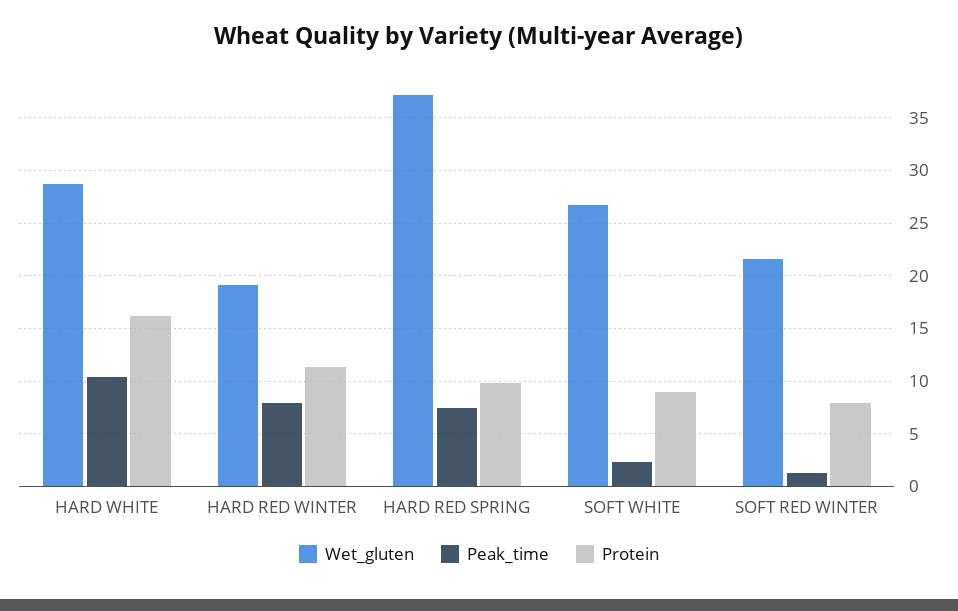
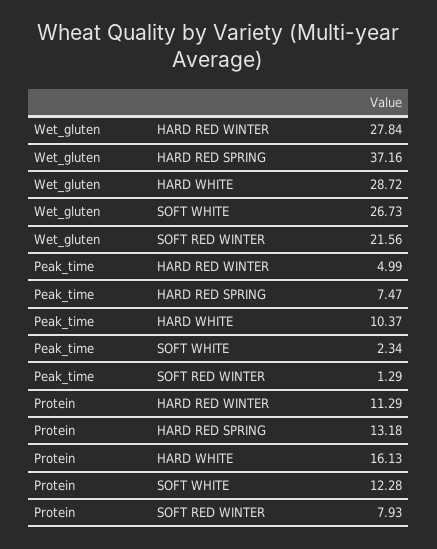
  {
    "Wet_gluten": {
      "HARD WHITE": 28.72,
-     "HARD RED WINTER": 19,
+     "HARD RED WINTER": 27.84,
      "HARD RED SPRING": 37.16,
      "SOFT WHITE": 26.73,
      "SOFT RED WINTER": 21.56
    },
    "Peak_time": {
      "HARD WHITE": 10.37,
-     "HARD RED WINTER": 8,
+     "HARD RED WINTER": 4.99,
      "HARD RED SPRING": 7.47,
      "SOFT WHITE": 2.34,
      "SOFT RED WINTER": 1.29
    },
    "Protein": {
      "HARD WHITE": 16.13,
      "HARD RED WINTER": 11.29,
-     "HARD RED SPRING": 10,
+     "HARD RED SPRING": 13.18,
-     "SOFT WHITE": 9,
+     "SOFT WHITE": 12.28,
      "SOFT RED WINTER": 7.93
    }
  }

